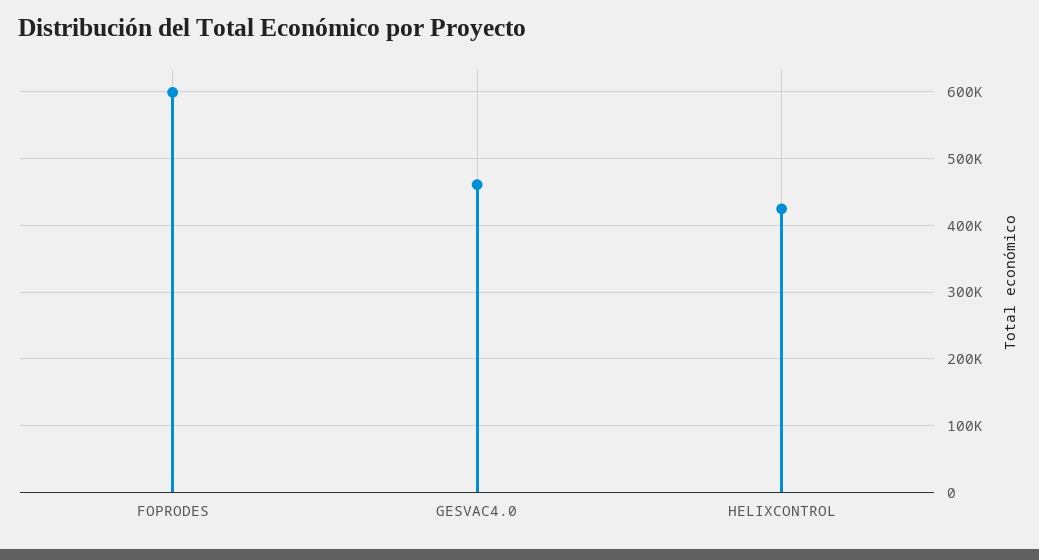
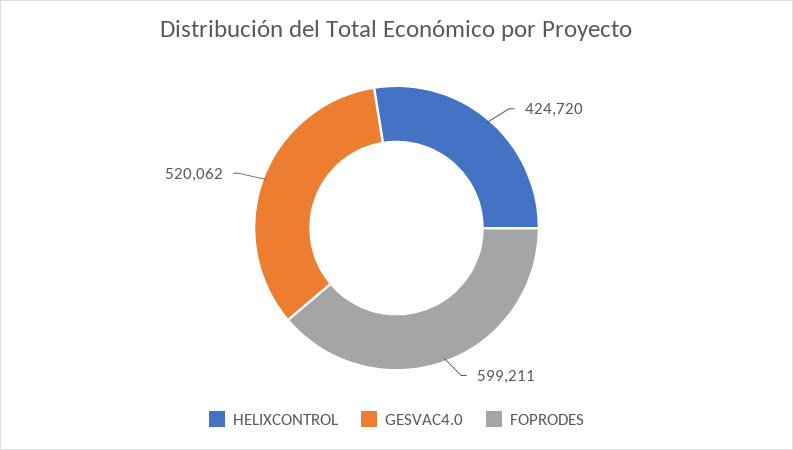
  {
    "FOPRODES": 599211,
-   "GESVAC4.0": 460000,
+   "GESVAC4.0": 520062,
    "HELIXCONTROL": 424720
  }

